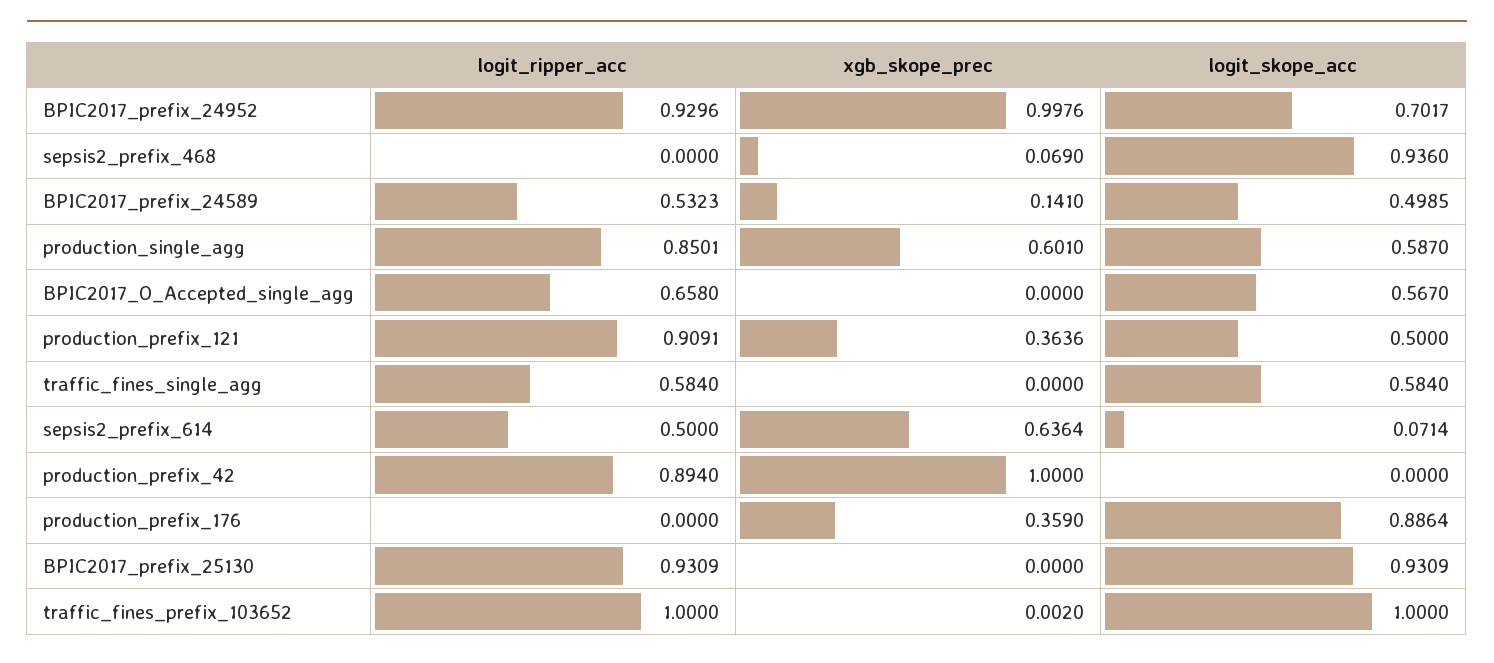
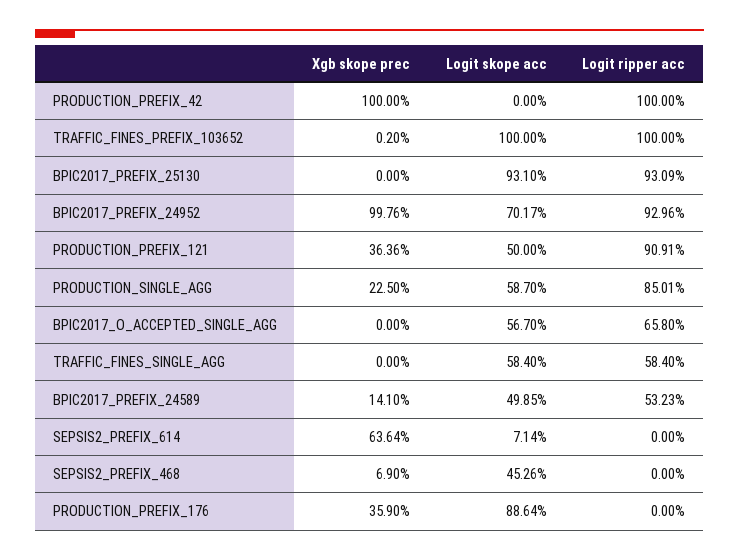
  {
    "logit_ripper_acc": {
      "BPIC2017_prefix_24952": 0.9296,
      "sepsis2_prefix_468": 0,
      "BPIC2017_prefix_24589": 0.5323,
      "production_single_agg": 0.8501,
      "BPIC2017_O_Accepted_single_agg": 0.658,
      "production_prefix_121": 0.9091,
      "traffic_fines_single_agg": 0.584,
-     "sepsis2_prefix_614": 0.5,
+     "sepsis2_prefix_614": 0,
-     "production_prefix_42": 0.894,
+     "production_prefix_42": 1,
      "production_prefix_176": 0,
      "BPIC2017_prefix_25130": 0.9309,
      "traffic_fines_prefix_103652": 1
    },
    "xgb_skope_prec": {
      "BPIC2017_prefix_24952": 0.9976,
      "sepsis2_prefix_468": 0.069,
      "BPIC2017_prefix_24589": 0.141,
-     "production_single_agg": 0.601,
+     "production_single_agg": 0.225,
      "BPIC2017_O_Accepted_single_agg": 0,
      "production_prefix_121": 0.3636,
      "traffic_fines_single_agg": 0,
      "sepsis2_prefix_614": 0.6364,
      "production_prefix_42": 1,
      "production_prefix_176": 0.359,
      "BPIC2017_prefix_25130": 0,
      "traffic_fines_prefix_103652": 0.002
    },
    "logit_skope_acc": {
      "BPIC2017_prefix_24952": 0.7017,
-     "sepsis2_prefix_468": 0.936,
+     "sepsis2_prefix_468": 0.4526,
      "BPIC2017_prefix_24589": 0.4985,
      "production_single_agg": 0.587,
      "BPIC2017_O_Accepted_single_agg": 0.567,
      "production_prefix_121": 0.5,
      "traffic_fines_single_agg": 0.584,
      "sepsis2_prefix_614": 0.0714,
      "production_prefix_42": 0,
      "production_prefix_176": 0.8864,
-     "BPIC2017_prefix_25130": 0.9309,
+     "BPIC2017_prefix_25130": 0.931,
      "traffic_fines_prefix_103652": 1
    }
  }

